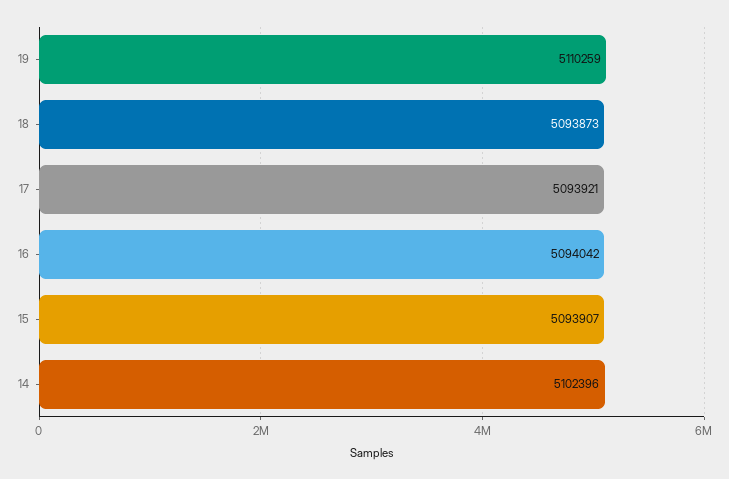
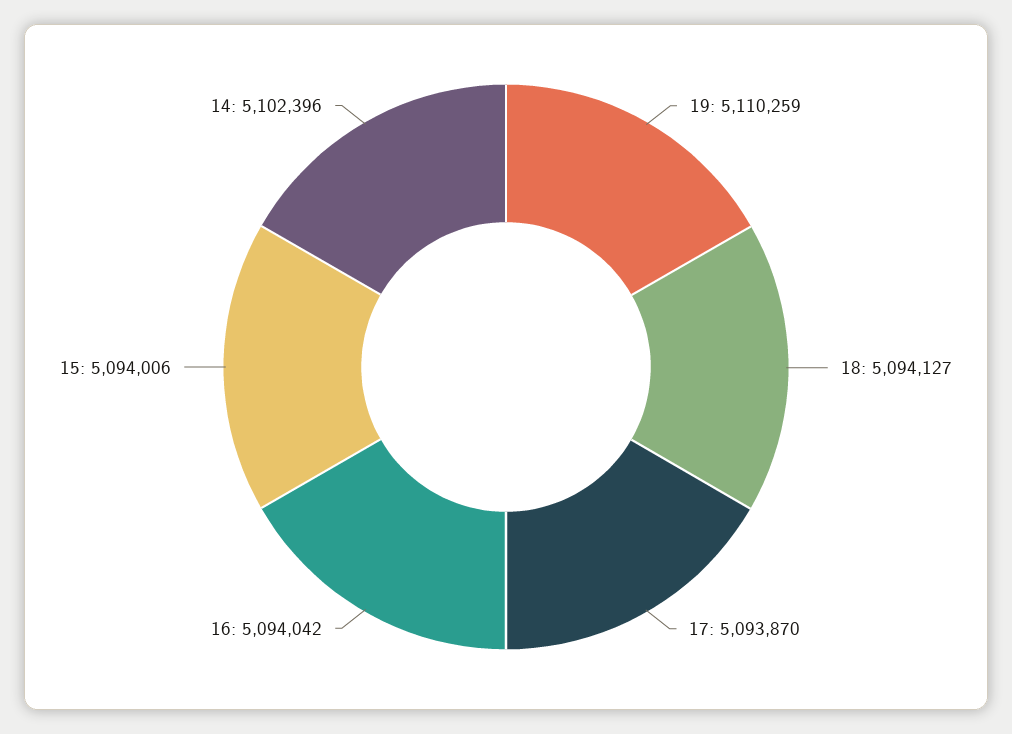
  {
    "19": 5110259,
-   "18": 5093873,
+   "18": 5094127,
-   "17": 5093921,
+   "17": 5093870,
    "16": 5094042,
-   "15": 5093907,
+   "15": 5094006,
    "14": 5102396
  }

